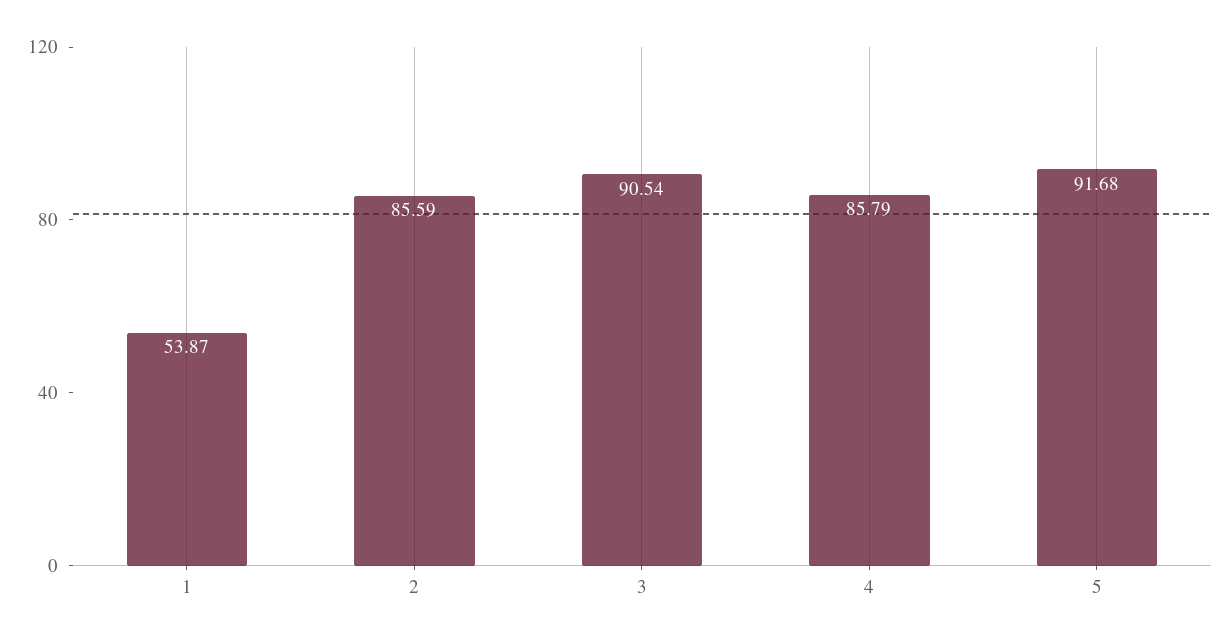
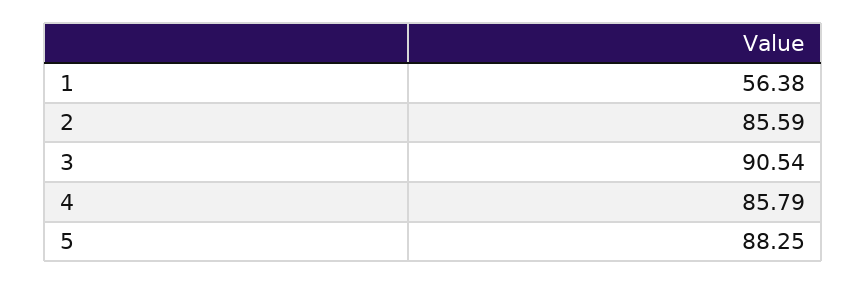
  {
-   "1": 53.87,
+   "1": 56.38,
    "2": 85.59,
    "3": 90.54,
    "4": 85.79,
-   "5": 91.68
+   "5": 88.25
  }

